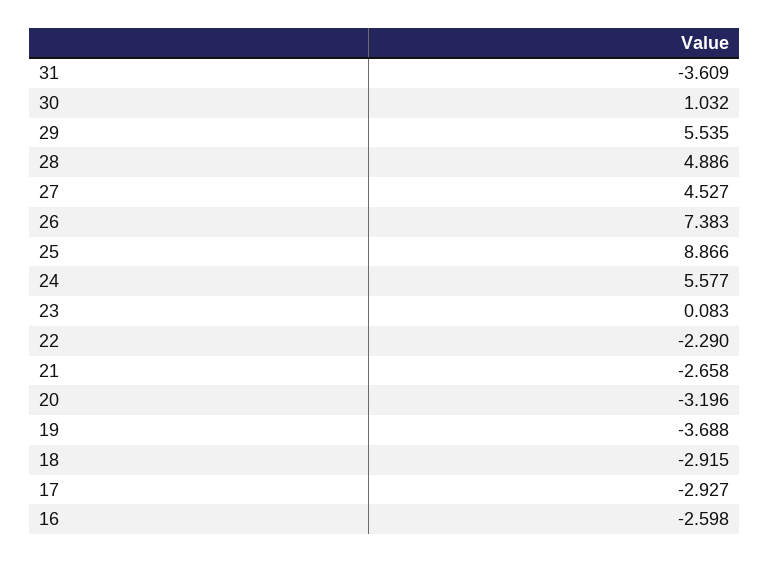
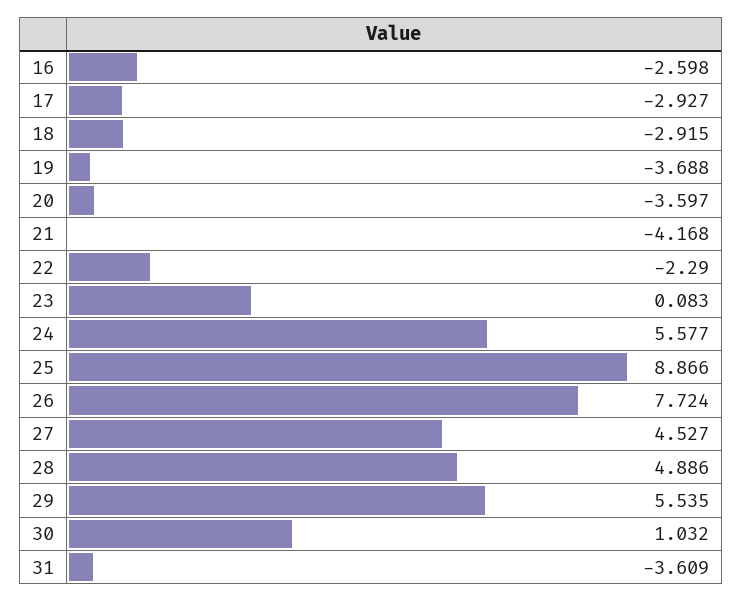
  {
    "31": -3.609,
    "30": 1.032,
    "29": 5.535,
    "28": 4.886,
    "27": 4.527,
-   "26": 7.383,
+   "26": 7.724,
    "25": 8.866,
    "24": 5.577,
    "23": 0.083,
    "22": -2.29,
-   "21": -2.658,
+   "21": -4.168,
-   "20": -3.196,
+   "20": -3.597,
    "19": -3.688,
    "18": -2.915,
    "17": -2.927,
    "16": -2.598
  }

